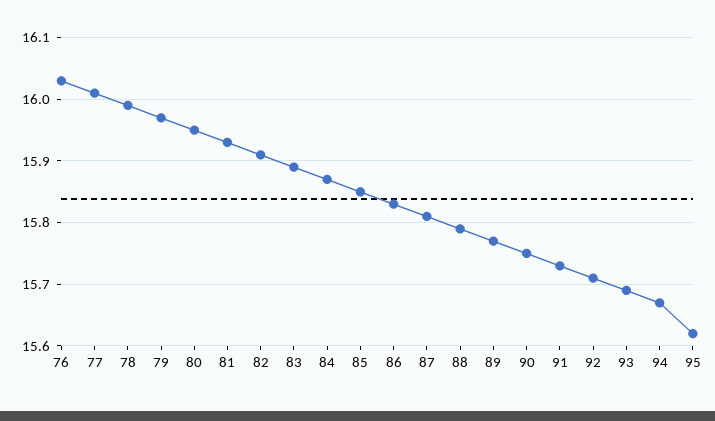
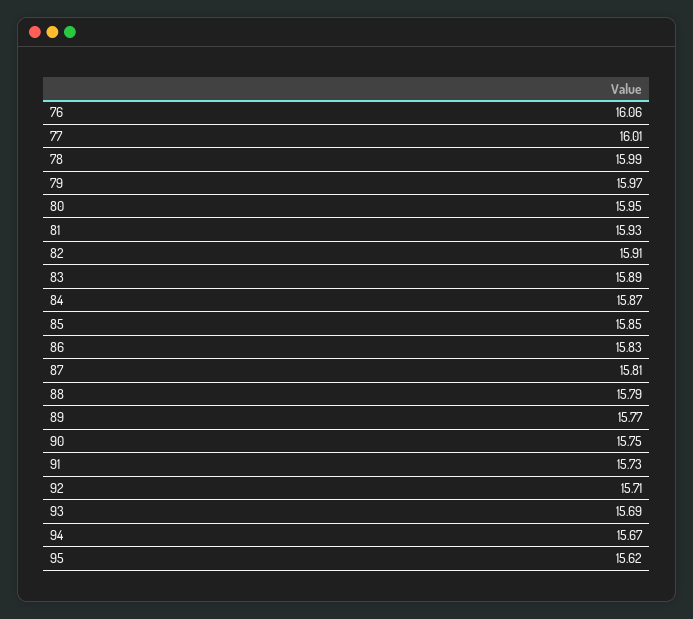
  {
-   "76": 16.03,
+   "76": 16.06,
    "77": 16.01,
    "78": 15.99,
    "79": 15.97,
    "80": 15.95,
    "81": 15.93,
    "82": 15.91,
    "83": 15.89,
    "84": 15.87,
    "85": 15.85,
    "86": 15.83,
    "87": 15.81,
    "88": 15.79,
    "89": 15.77,
    "90": 15.75,
    "91": 15.73,
    "92": 15.71,
    "93": 15.69,
    "94": 15.67,
    "95": 15.62
  }

